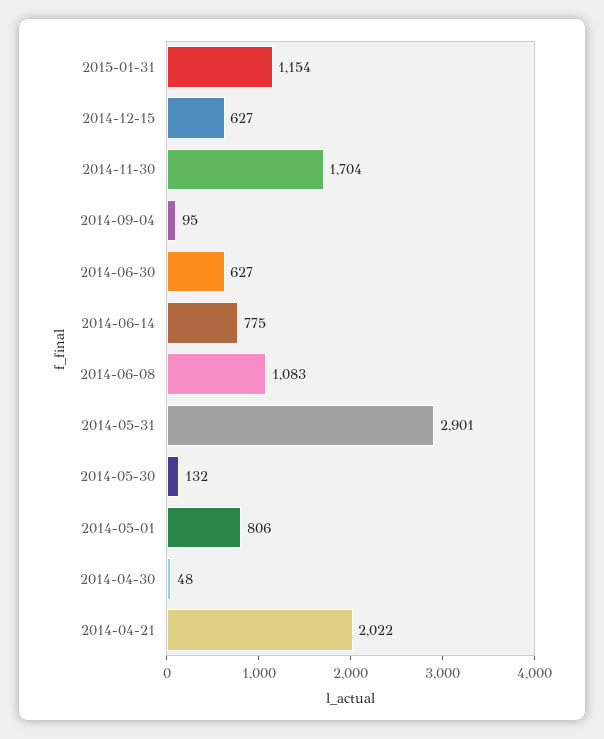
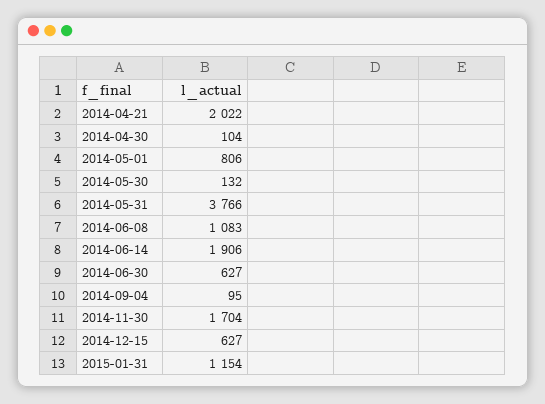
  {
    "2015-01-31": 1154,
    "2014-12-15": 627,
    "2014-11-30": 1704,
    "2014-09-04": 95,
    "2014-06-30": 627,
-   "2014-06-14": 775,
+   "2014-06-14": 1906,
    "2014-06-08": 1083,
-   "2014-05-31": 2901,
+   "2014-05-31": 3766,
    "2014-05-30": 132,
    "2014-05-01": 806,
-   "2014-04-30": 48,
+   "2014-04-30": 104,
    "2014-04-21": 2022
  }

